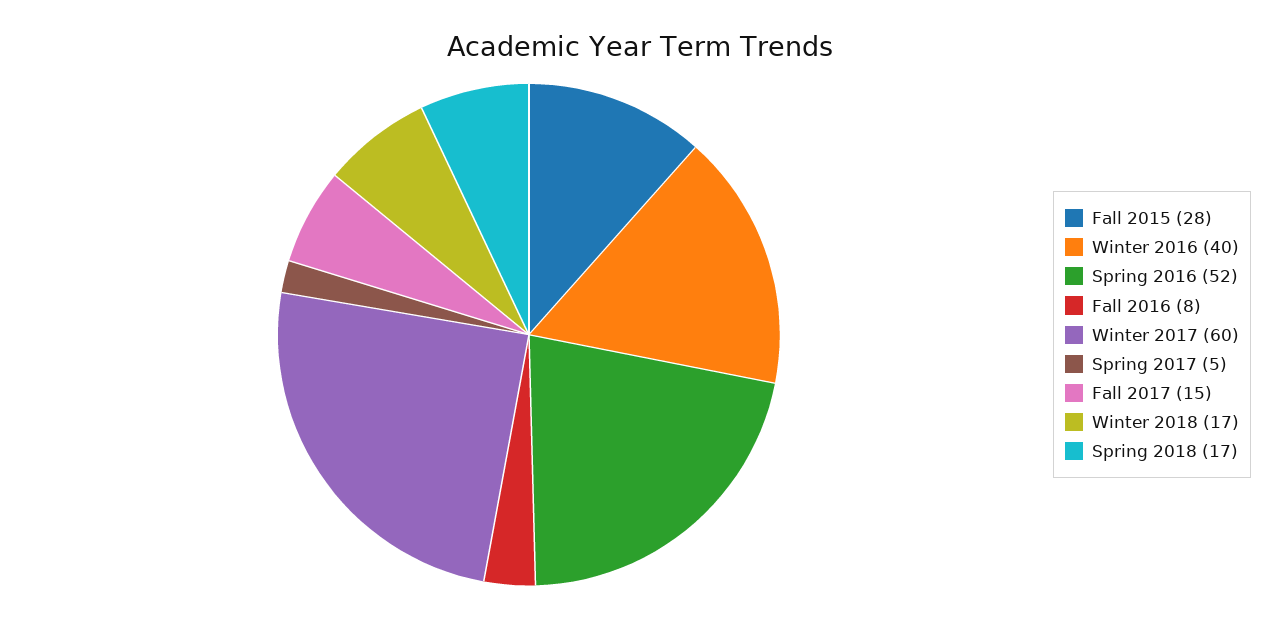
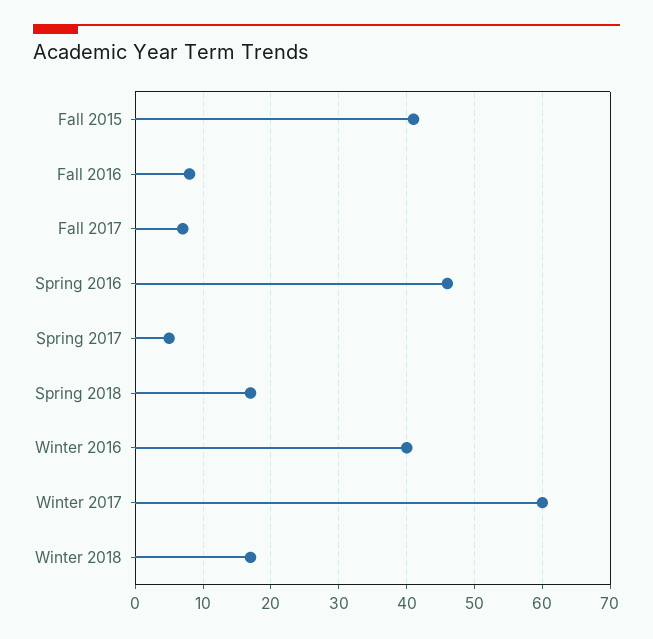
  {
-   "Fall 2015": 28,
+   "Fall 2015": 41,
    "Winter 2016": 40,
-   "Spring 2016": 52,
+   "Spring 2016": 46,
    "Fall 2016": 8,
    "Winter 2017": 60,
    "Spring 2017": 5,
-   "Fall 2017": 15,
+   "Fall 2017": 7,
    "Winter 2018": 17,
    "Spring 2018": 17
  }

